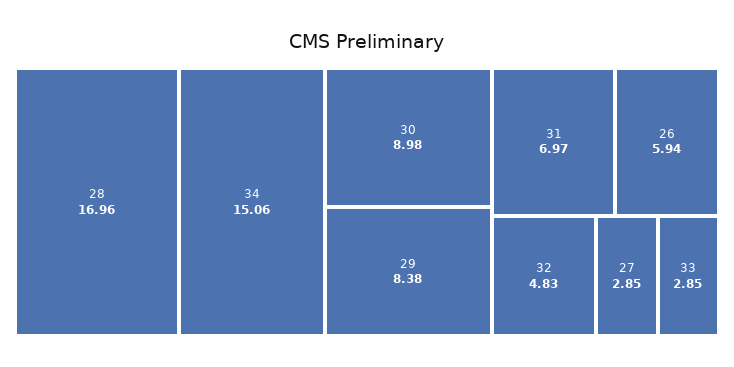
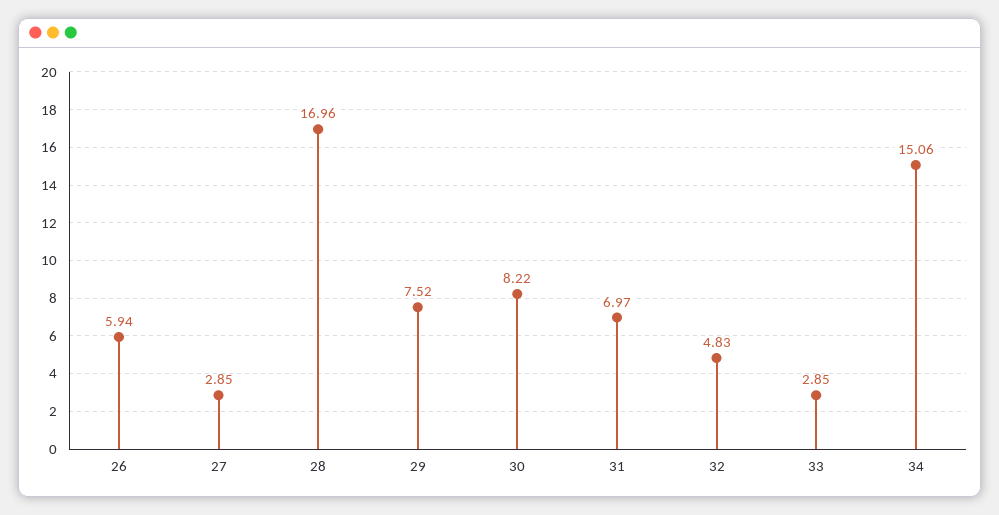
  {
    "28": 16.96,
    "34": 15.06,
-   "30": 8.98,
+   "30": 8.22,
-   "29": 8.38,
+   "29": 7.52,
    "31": 6.97,
    "26": 5.94,
    "32": 4.83,
    "27": 2.85,
    "33": 2.85
  }

